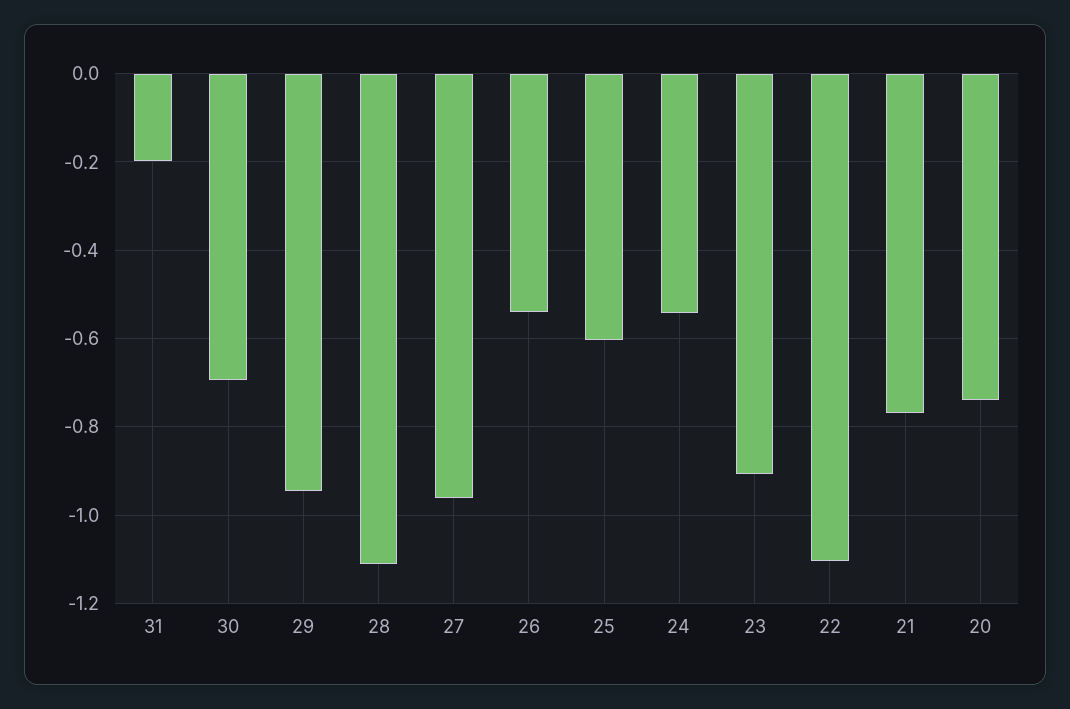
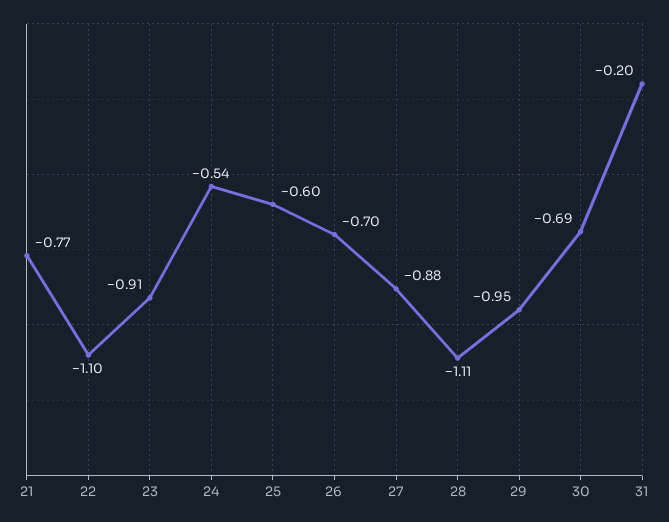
  {
    "31": -0.2,
    "30": -0.69,
    "29": -0.95,
    "28": -1.11,
-   "27": -0.96,
+   "27": -0.88,
-   "26": -0.54,
+   "26": -0.7,
    "25": -0.6,
    "24": -0.54,
    "23": -0.91,
    "22": -1.1,
-   "21": -0.77,
+   "21": -0.77
-   "20": -0.74
  }

